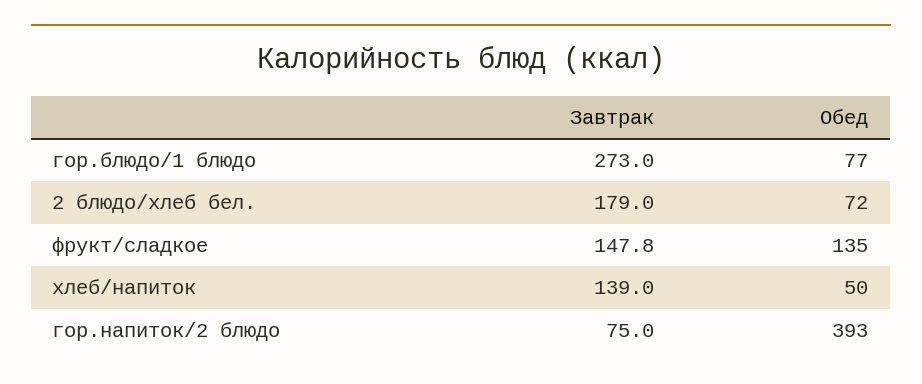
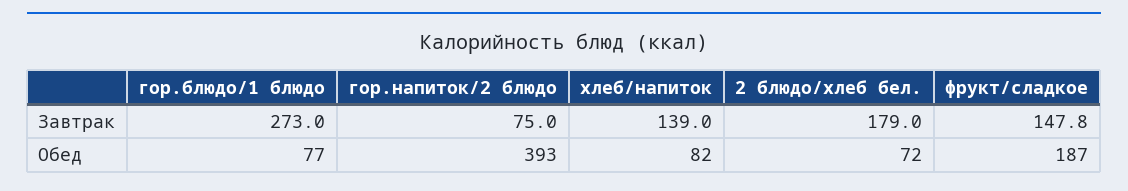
  {
    "Завтрак": {
      "гор.блюдо/1 блюдо": 273,
      "2 блюдо/хлеб бел.": 179,
      "фрукт/сладкое": 147.8,
      "хлеб/напиток": 139,
      "гор.напиток/2 блюдо": 75
    },
    "Обед": {
      "гор.блюдо/1 блюдо": 77,
      "2 блюдо/хлеб бел.": 72,
-     "фрукт/сладкое": 135,
+     "фрукт/сладкое": 187,
-     "хлеб/напиток": 50,
+     "хлеб/напиток": 82,
      "гор.напиток/2 блюдо": 393
    }
  }

